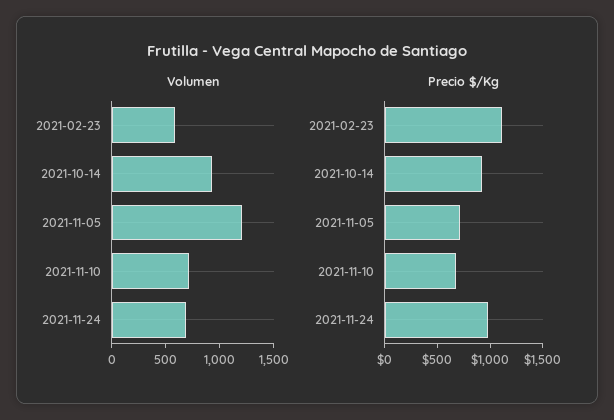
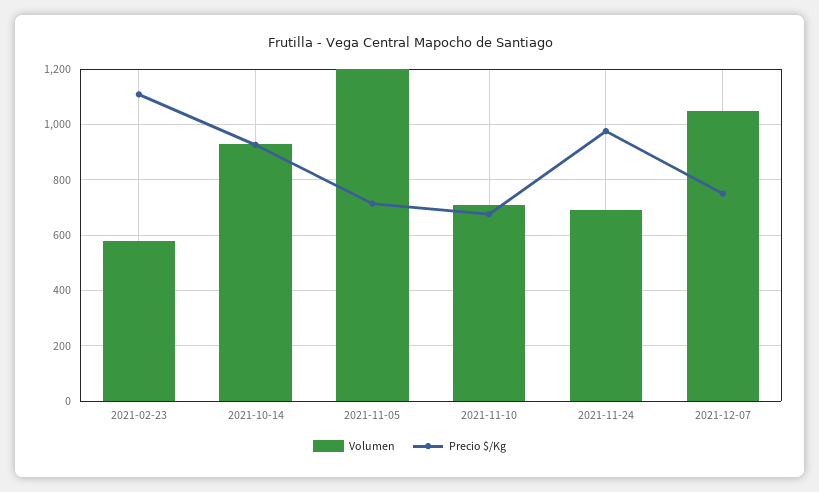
  {
    "Volumen": {
      "2021-02-23": 575,
      "2021-10-14": 925,
      "2021-11-05": 1200,
      "2021-11-10": 700,
-     "2021-11-24": 700
+     "2021-11-24": 700,
+     "2021-12-07": 1050
    },
    "Precio $/Kg": {
      "2021-02-23": 1100,
      "2021-10-14": 925,
      "2021-11-05": 725,
      "2021-11-10": 675,
-     "2021-11-24": 975
+     "2021-11-24": 975,
+     "2021-12-07": 750
    }
  }

